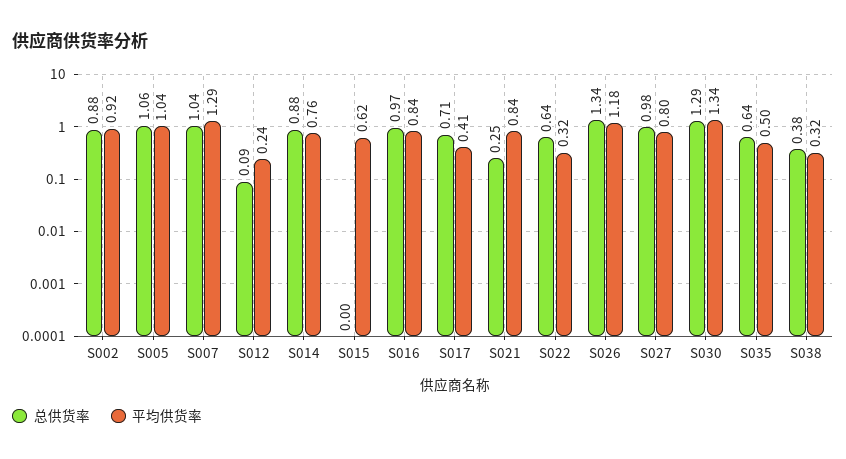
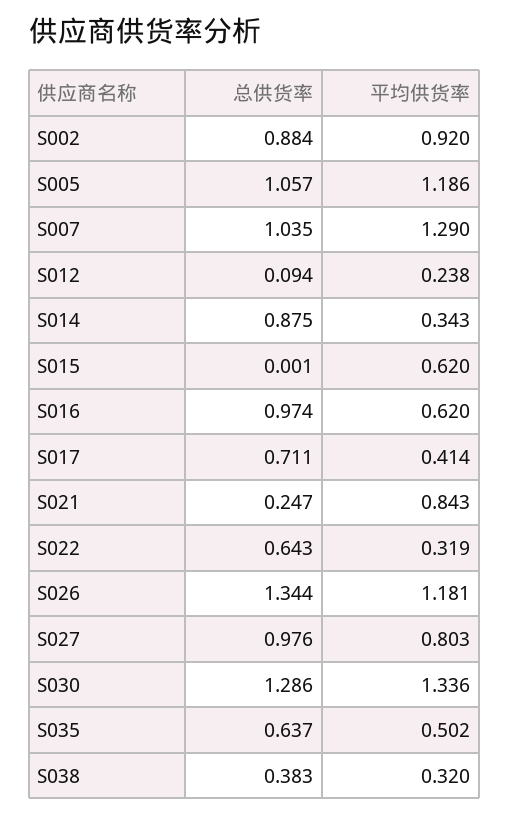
  {
    "总供货率": {
      "S002": 0.884,
      "S005": 1.057,
      "S007": 1.035,
      "S012": 0.094,
      "S014": 0.875,
      "S015": 0.001,
      "S016": 0.974,
      "S017": 0.711,
      "S021": 0.247,
      "S022": 0.643,
      "S026": 1.344,
      "S027": 0.976,
      "S030": 1.286,
      "S035": 0.637,
      "S038": 0.383
    },
    "平均供货率": {
      "S002": 0.92,
-     "S005": 1.04,
+     "S005": 1.186,
      "S007": 1.29,
      "S012": 0.238,
-     "S014": 0.76,
+     "S014": 0.343,
      "S015": 0.62,
-     "S016": 0.84,
+     "S016": 0.62,
      "S017": 0.414,
      "S021": 0.843,
      "S022": 0.319,
      "S026": 1.181,
      "S027": 0.803,
      "S030": 1.336,
      "S035": 0.502,
      "S038": 0.32
    }
  }

